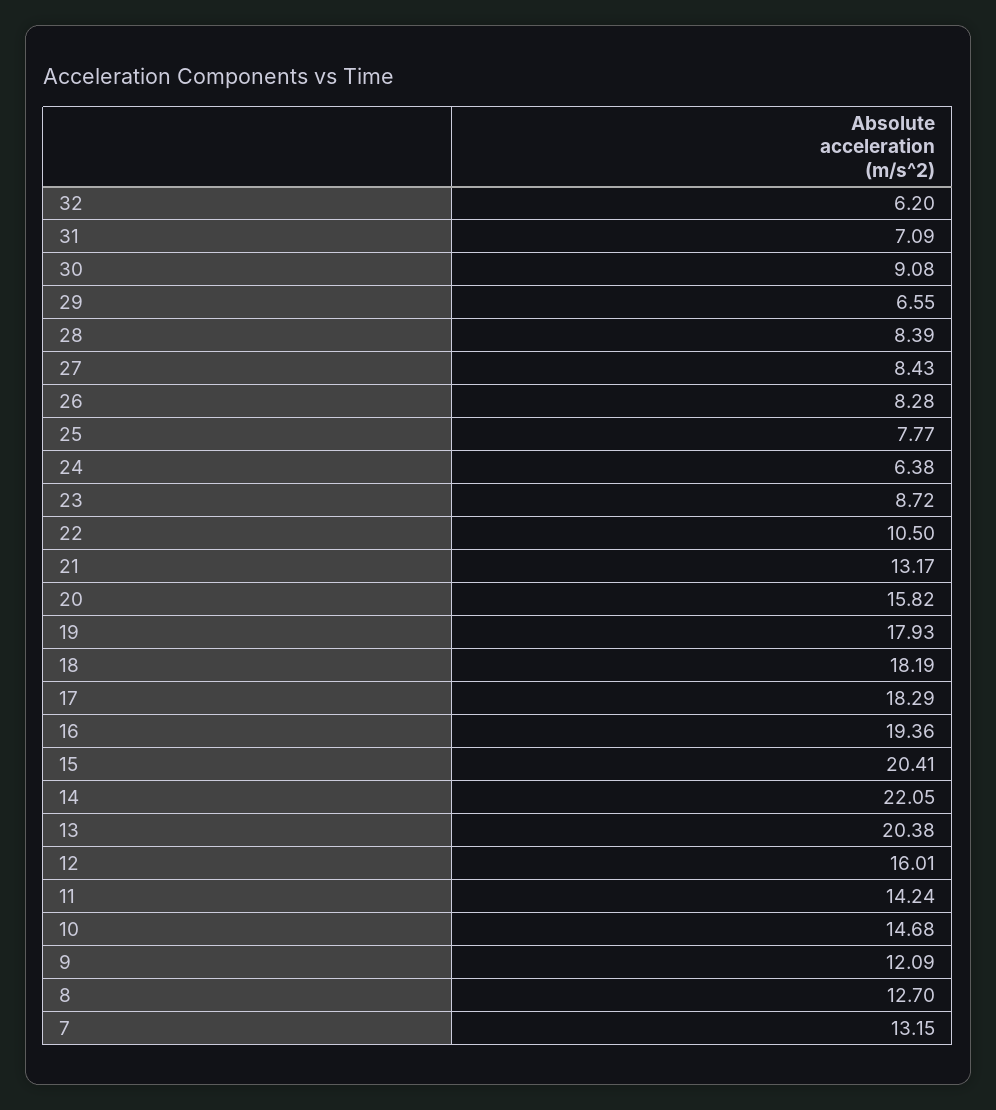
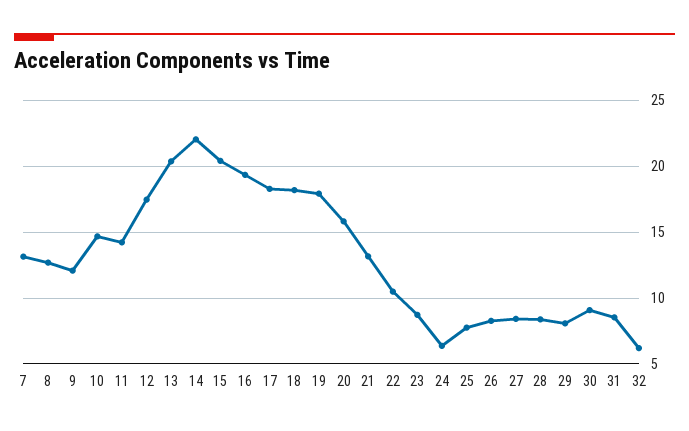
  {
    "32": 6.2,
-   "31": 7.09,
+   "31": 8.5,
    "30": 9.08,
-   "29": 6.55,
+   "29": 8,
    "28": 8.39,
    "27": 8.43,
    "26": 8.28,
    "25": 7.77,
    "24": 6.38,
    "23": 8.72,
    "22": 10.5,
    "21": 13.17,
    "20": 15.82,
    "19": 17.93,
    "18": 18.19,
    "17": 18.29,
    "16": 19.36,
    "15": 20.41,
    "14": 22.05,
    "13": 20.38,
-   "12": 16.01,
+   "12": 17.5,
    "11": 14.24,
    "10": 14.68,
    "9": 12.09,
    "8": 12.7,
    "7": 13.15
  }

